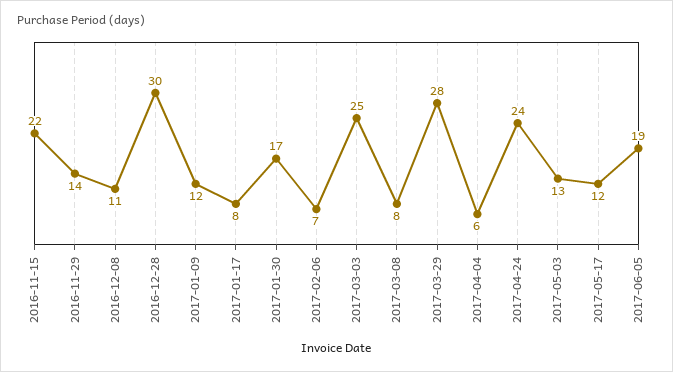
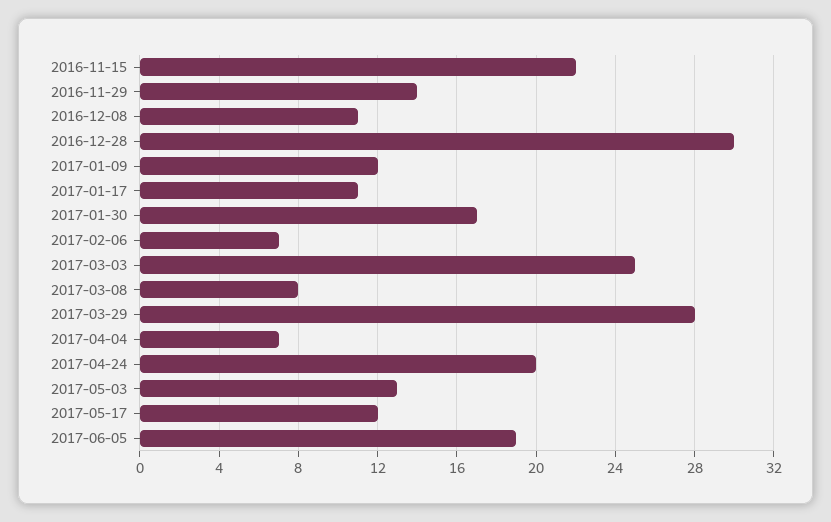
  {
    "2016-11-15": 22,
    "2016-11-29": 14,
    "2016-12-08": 11,
    "2016-12-28": 30,
    "2017-01-09": 12,
-   "2017-01-17": 8,
+   "2017-01-17": 11,
    "2017-01-30": 17,
    "2017-02-06": 7,
    "2017-03-03": 25,
    "2017-03-08": 8,
    "2017-03-29": 28,
-   "2017-04-04": 6,
+   "2017-04-04": 7,
-   "2017-04-24": 24,
+   "2017-04-24": 20,
    "2017-05-03": 13,
    "2017-05-17": 12,
    "2017-06-05": 19
  }

